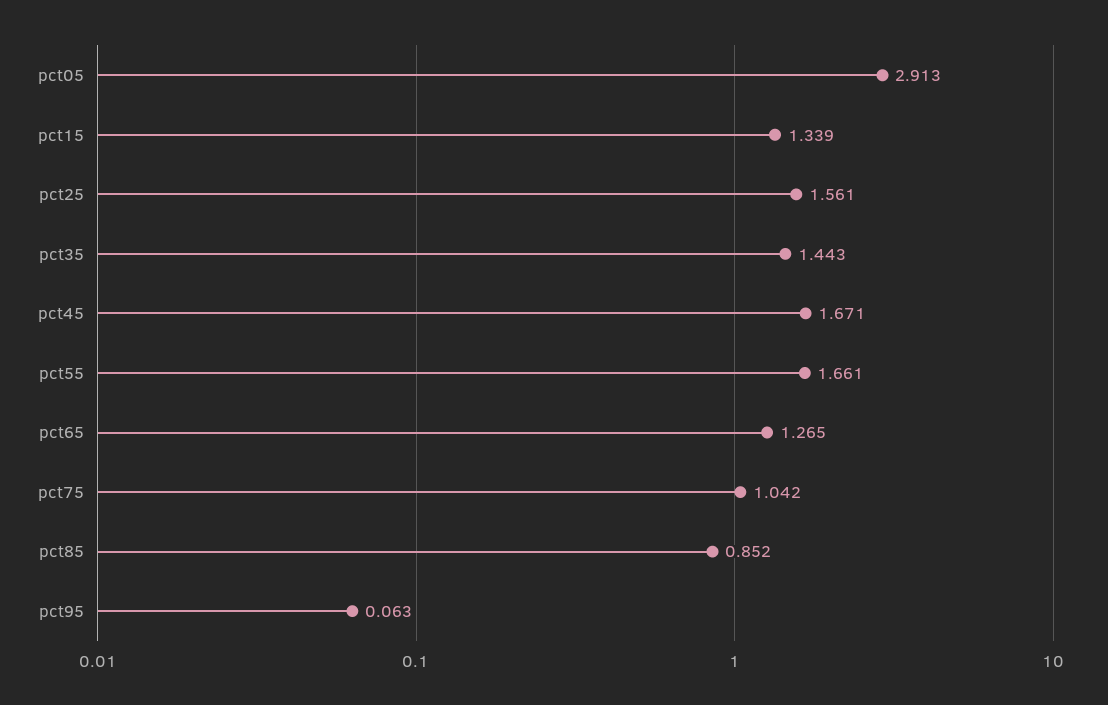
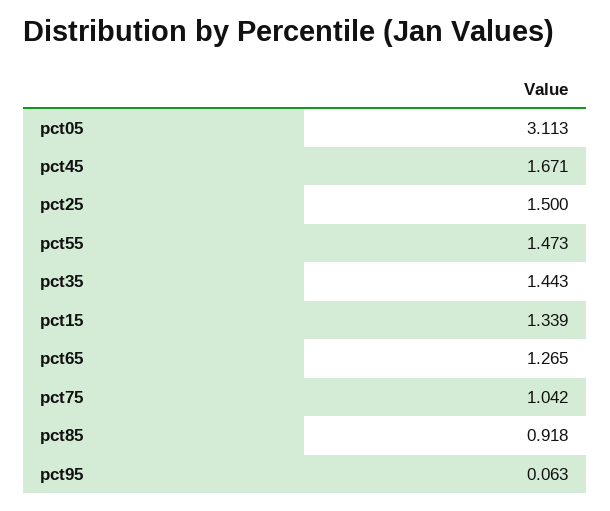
  {
-   "pct05": 2.913,
+   "pct05": 3.113,
    "pct15": 1.339,
-   "pct25": 1.561,
+   "pct25": 1.5,
    "pct35": 1.443,
    "pct45": 1.671,
-   "pct55": 1.661,
+   "pct55": 1.473,
    "pct65": 1.265,
    "pct75": 1.042,
-   "pct85": 0.852,
+   "pct85": 0.918,
    "pct95": 0.063
  }

